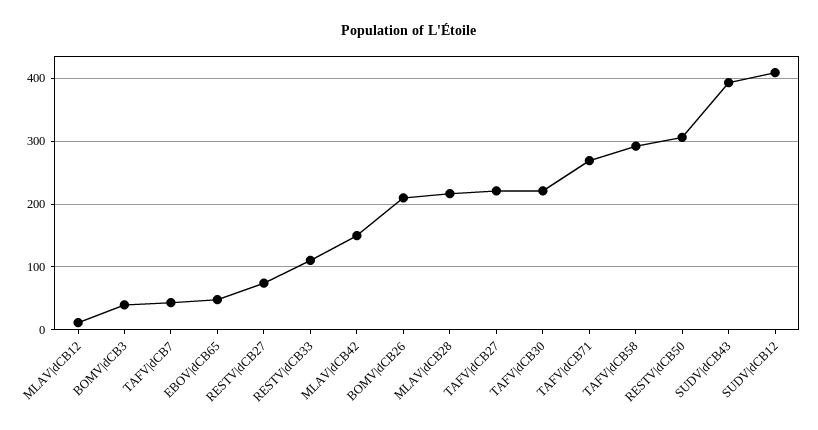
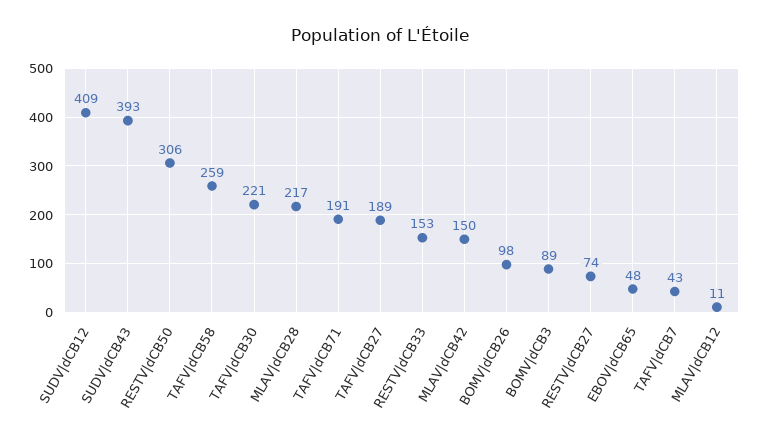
  {
    "MLAV|dCB12": 11,
-   "BOMV|dCB3": 40,
+   "BOMV|dCB3": 89,
    "TAFV|dCB7": 43,
    "EBOV|dCB65": 48,
    "RESTV|dCB27": 74,
-   "RESTV|dCB33": 110,
+   "RESTV|dCB33": 153,
    "MLAV|dCB42": 150,
-   "BOMV|dCB26": 210,
+   "BOMV|dCB26": 98,
    "MLAV|dCB28": 217,
-   "TAFV|dCB27": 220,
+   "TAFV|dCB27": 189,
    "TAFV|dCB30": 221,
-   "TAFV|dCB71": 270,
+   "TAFV|dCB71": 191,
-   "TAFV|dCB58": 290,
+   "TAFV|dCB58": 259,
    "RESTV|dCB50": 306,
    "SUDV|dCB43": 393,
    "SUDV|dCB12": 409
  }

